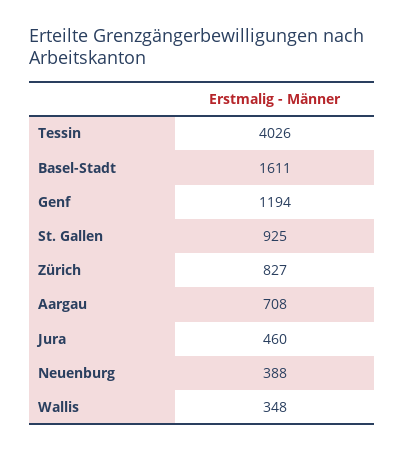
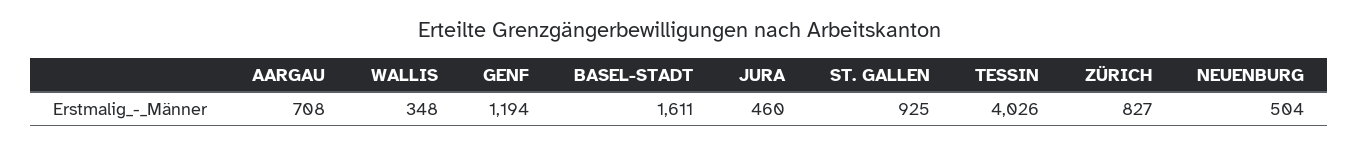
  {
    "Tessin": 4026,
    "Basel-Stadt": 1611,
    "Genf": 1194,
    "St. Gallen": 925,
    "Zürich": 827,
    "Aargau": 708,
    "Jura": 460,
-   "Neuenburg": 388,
+   "Neuenburg": 504,
    "Wallis": 348
  }

